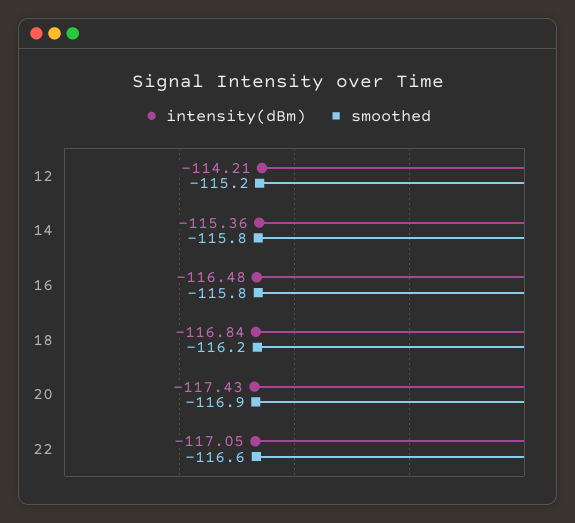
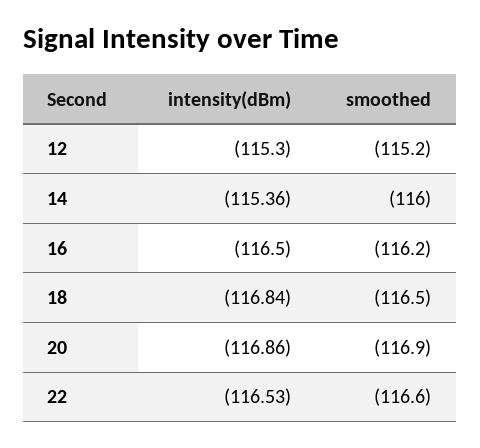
  {
    "intensity(dBm)": {
-     "12": -114.21,
+     "12": -115.3,
      "14": -115.36,
-     "16": -116.48,
+     "16": -116.5,
      "18": -116.84,
-     "20": -117.43,
+     "20": -116.86,
-     "22": -117.05
+     "22": -116.53
    },
    "smoothed": {
      "12": -115.2,
-     "14": -115.8,
+     "14": -116,
-     "16": -115.8,
+     "16": -116.2,
-     "18": -116.2,
+     "18": -116.5,
      "20": -116.9,
      "22": -116.6
    }
  }

